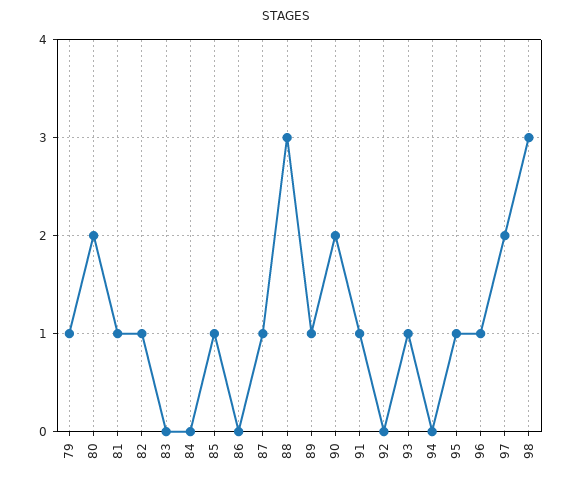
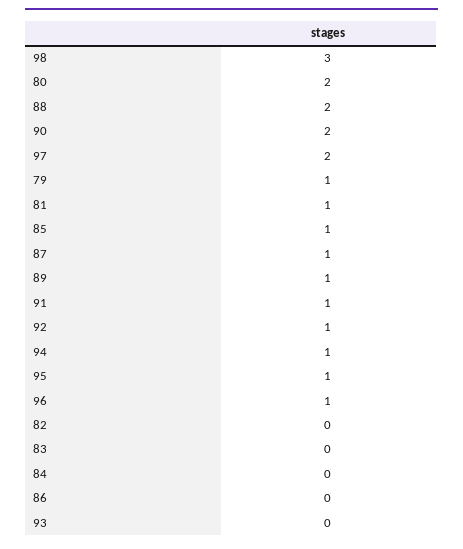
  {
    "79": 1,
    "80": 2,
    "81": 1,
-   "82": 1,
+   "82": 0,
    "83": 0,
    "84": 0,
    "85": 1,
    "86": 0,
    "87": 1,
-   "88": 3,
+   "88": 2,
    "89": 1,
    "90": 2,
    "91": 1,
-   "92": 0,
+   "92": 1,
-   "93": 1,
+   "93": 0,
-   "94": 0,
+   "94": 1,
    "95": 1,
    "96": 1,
    "97": 2,
    "98": 3
  }

